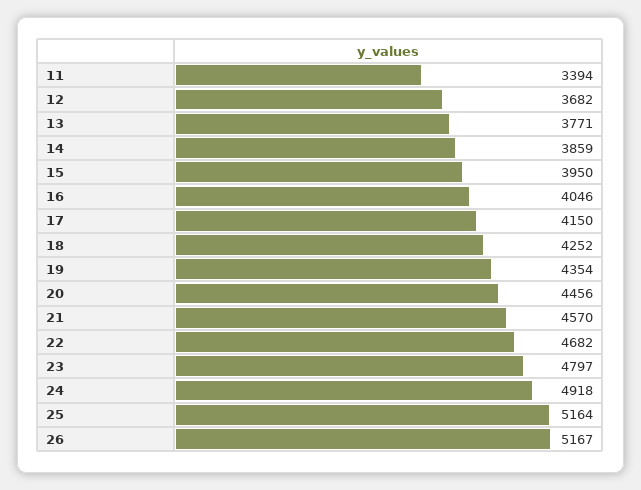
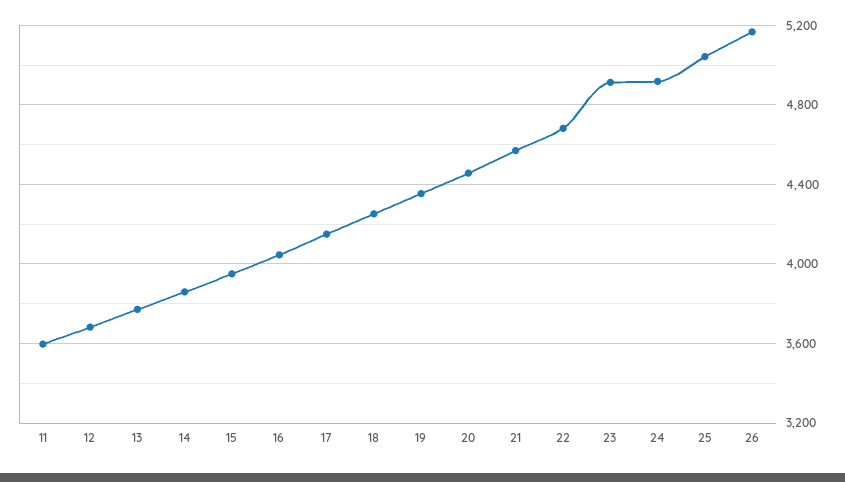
  {
-   "11": 3394,
+   "11": 3600,
    "12": 3682,
    "13": 3771,
    "14": 3859,
    "15": 3950,
    "16": 4046,
    "17": 4150,
    "18": 4252,
    "19": 4354,
    "20": 4456,
    "21": 4570,
    "22": 4682,
-   "23": 4797,
+   "23": 4900,
    "24": 4918,
-   "25": 5164,
+   "25": 5050,
    "26": 5167
  }

